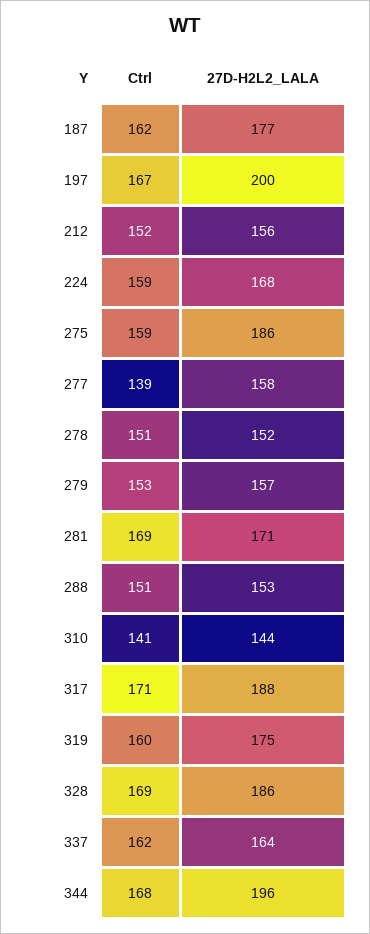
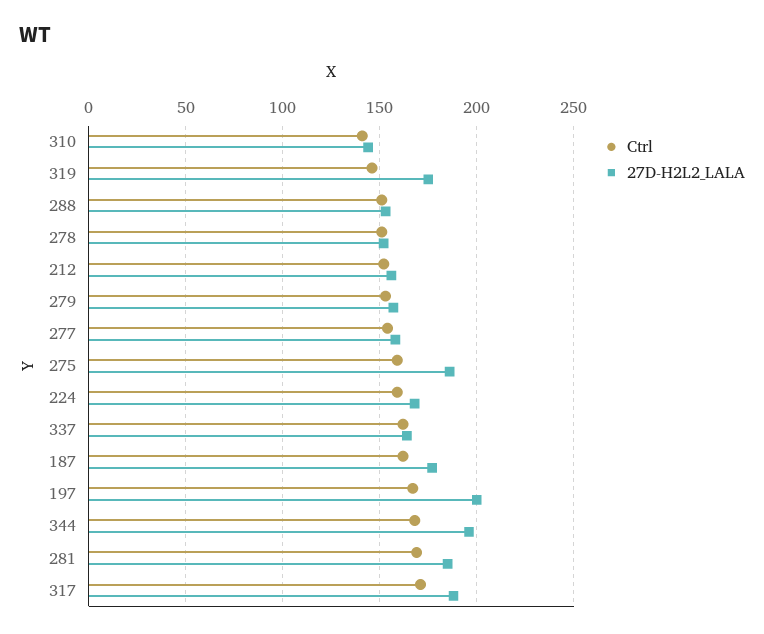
  {
    "Ctrl": {
      "187": 162,
      "197": 167,
      "212": 152,
      "224": 159,
      "275": 159,
-     "277": 139,
+     "277": 155,
      "278": 151,
      "279": 153,
      "281": 169,
      "288": 151,
      "310": 141,
      "317": 171,
-     "319": 160,
+     "319": 145,
-     "328": 169,
      "337": 162,
      "344": 168
    },
    "27D-H2L2_LALA": {
      "187": 177,
      "197": 200,
      "212": 156,
      "224": 168,
      "275": 186,
      "277": 158,
      "278": 152,
      "279": 157,
-     "281": 171,
+     "281": 185,
      "288": 153,
      "310": 144,
      "317": 188,
      "319": 175,
-     "328": 186,
      "337": 164,
      "344": 196
    }
  }

